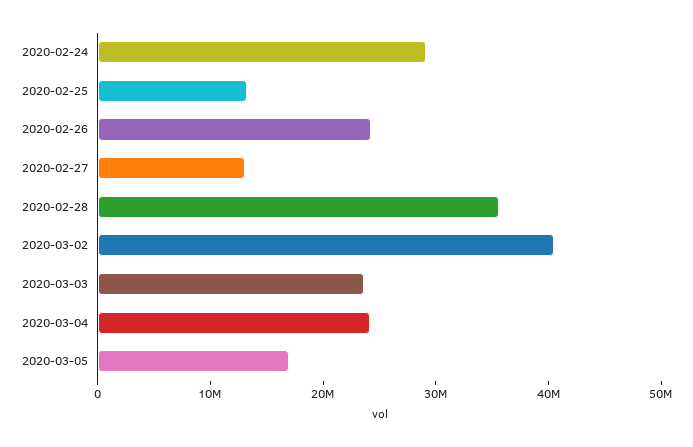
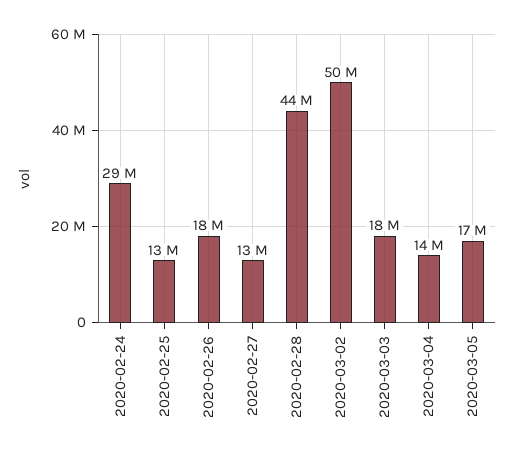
  {
    "2020-02-24": 29000000,
    "2020-02-25": 13000000,
-   "2020-02-26": 24000000,
+   "2020-02-26": 18000000,
    "2020-02-27": 13000000,
-   "2020-02-28": 36000000,
+   "2020-02-28": 44000000,
-   "2020-03-02": 40000000,
+   "2020-03-02": 50000000,
-   "2020-03-03": 24000000,
+   "2020-03-03": 18000000,
-   "2020-03-04": 24000000,
+   "2020-03-04": 14000000,
    "2020-03-05": 17000000
  }

